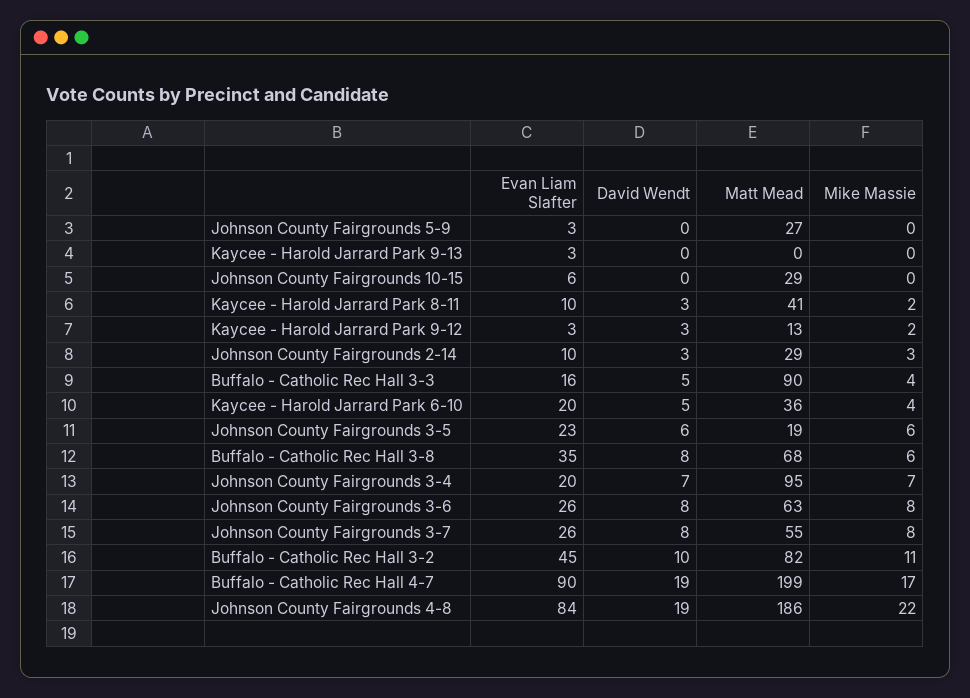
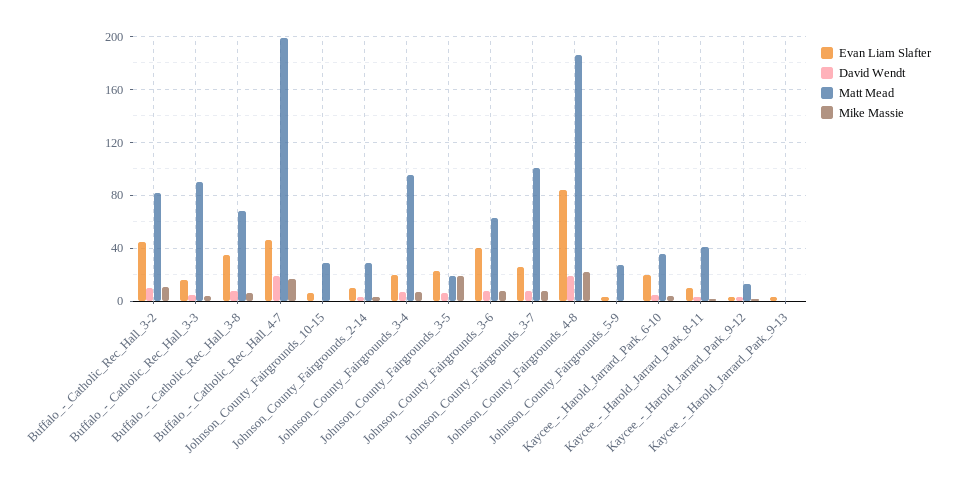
  {
    "Evan Liam Slafter": {
      "Johnson County Fairgrounds 5-9": 3,
      "Kaycee - Harold Jarrard Park 9-13": 3,
      "Johnson County Fairgrounds 10-15": 6,
      "Kaycee - Harold Jarrard Park 8-11": 10,
      "Kaycee - Harold Jarrard Park 9-12": 3,
      "Johnson County Fairgrounds 2-14": 10,
      "Buffalo - Catholic Rec Hall 3-3": 16,
      "Kaycee - Harold Jarrard Park 6-10": 20,
      "Johnson County Fairgrounds 3-5": 23,
      "Buffalo - Catholic Rec Hall 3-8": 35,
      "Johnson County Fairgrounds 3-4": 20,
-     "Johnson County Fairgrounds 3-6": 26,
+     "Johnson County Fairgrounds 3-6": 40,
      "Johnson County Fairgrounds 3-7": 26,
      "Buffalo - Catholic Rec Hall 3-2": 45,
-     "Buffalo - Catholic Rec Hall 4-7": 90,
+     "Buffalo - Catholic Rec Hall 4-7": 45,
      "Johnson County Fairgrounds 4-8": 84
    },
    "David Wendt": {
      "Johnson County Fairgrounds 5-9": 0,
      "Kaycee - Harold Jarrard Park 9-13": 0,
      "Johnson County Fairgrounds 10-15": 0,
      "Kaycee - Harold Jarrard Park 8-11": 3,
      "Kaycee - Harold Jarrard Park 9-12": 3,
      "Johnson County Fairgrounds 2-14": 3,
      "Buffalo - Catholic Rec Hall 3-3": 5,
      "Kaycee - Harold Jarrard Park 6-10": 5,
      "Johnson County Fairgrounds 3-5": 6,
      "Buffalo - Catholic Rec Hall 3-8": 8,
      "Johnson County Fairgrounds 3-4": 7,
      "Johnson County Fairgrounds 3-6": 8,
      "Johnson County Fairgrounds 3-7": 8,
      "Buffalo - Catholic Rec Hall 3-2": 10,
      "Buffalo - Catholic Rec Hall 4-7": 19,
      "Johnson County Fairgrounds 4-8": 19
    },
    "Matt Mead": {
      "Johnson County Fairgrounds 5-9": 27,
      "Kaycee - Harold Jarrard Park 9-13": 0,
      "Johnson County Fairgrounds 10-15": 29,
      "Kaycee - Harold Jarrard Park 8-11": 41,
      "Kaycee - Harold Jarrard Park 9-12": 13,
      "Johnson County Fairgrounds 2-14": 29,
      "Buffalo - Catholic Rec Hall 3-3": 90,
      "Kaycee - Harold Jarrard Park 6-10": 36,
      "Johnson County Fairgrounds 3-5": 19,
      "Buffalo - Catholic Rec Hall 3-8": 68,
      "Johnson County Fairgrounds 3-4": 95,
      "Johnson County Fairgrounds 3-6": 63,
-     "Johnson County Fairgrounds 3-7": 55,
+     "Johnson County Fairgrounds 3-7": 100,
      "Buffalo - Catholic Rec Hall 3-2": 82,
      "Buffalo - Catholic Rec Hall 4-7": 199,
      "Johnson County Fairgrounds 4-8": 186
    },
    "Mike Massie": {
      "Johnson County Fairgrounds 5-9": 0,
      "Kaycee - Harold Jarrard Park 9-13": 0,
      "Johnson County Fairgrounds 10-15": 0,
      "Kaycee - Harold Jarrard Park 8-11": 2,
      "Kaycee - Harold Jarrard Park 9-12": 2,
      "Johnson County Fairgrounds 2-14": 3,
      "Buffalo - Catholic Rec Hall 3-3": 4,
      "Kaycee - Harold Jarrard Park 6-10": 4,
-     "Johnson County Fairgrounds 3-5": 6,
+     "Johnson County Fairgrounds 3-5": 20,
      "Buffalo - Catholic Rec Hall 3-8": 6,
      "Johnson County Fairgrounds 3-4": 7,
      "Johnson County Fairgrounds 3-6": 8,
      "Johnson County Fairgrounds 3-7": 8,
      "Buffalo - Catholic Rec Hall 3-2": 11,
      "Buffalo - Catholic Rec Hall 4-7": 17,
      "Johnson County Fairgrounds 4-8": 22
    }
  }

